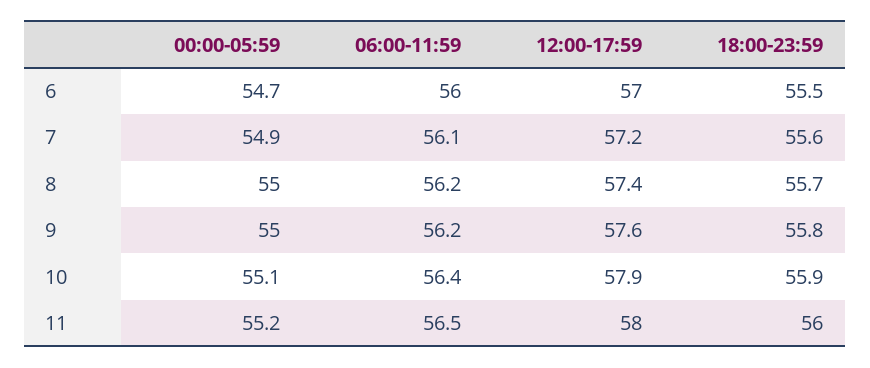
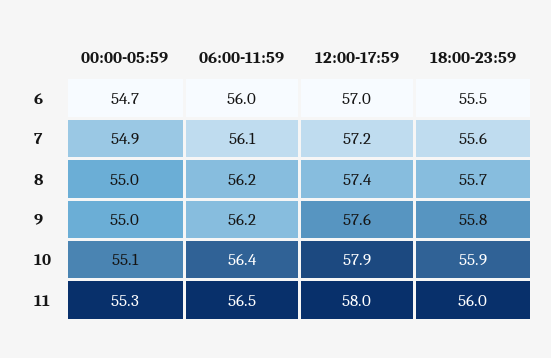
  {
    "00:00-05:59": {
      "6": 54.7,
      "7": 54.9,
      "8": 55,
      "9": 55,
      "10": 55.1,
-     "11": 55.2
+     "11": 55.3
    },
    "06:00-11:59": {
      "6": 56,
      "7": 56.1,
      "8": 56.2,
      "9": 56.2,
      "10": 56.4,
      "11": 56.5
    },
    "12:00-17:59": {
      "6": 57,
      "7": 57.2,
      "8": 57.4,
      "9": 57.6,
      "10": 57.9,
      "11": 58
    },
    "18:00-23:59": {
      "6": 55.5,
      "7": 55.6,
      "8": 55.7,
      "9": 55.8,
      "10": 55.9,
      "11": 56
    }
  }

